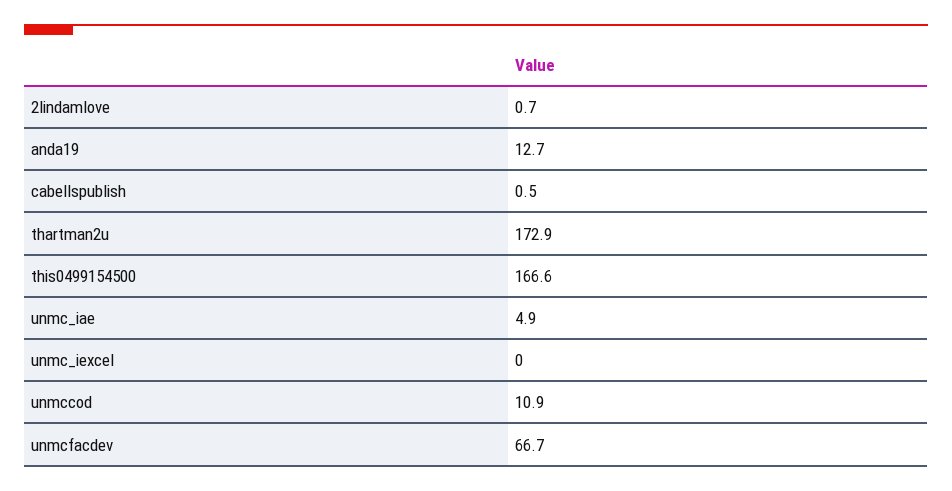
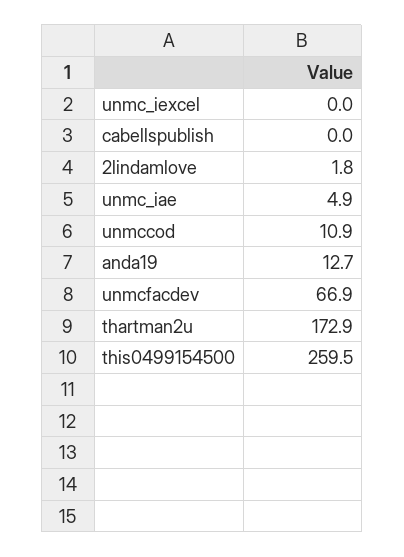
  {
-   "2lindamlove": 0.7,
+   "2lindamlove": 1.8,
    "anda19": 12.7,
-   "cabellspublish": 0.5,
+   "cabellspublish": 0,
    "thartman2u": 172.9,
-   "this0499154500": 166.6,
+   "this0499154500": 259.5,
    "unmc_iae": 4.9,
    "unmc_iexcel": 0,
    "unmccod": 10.9,
-   "unmcfacdev": 66.7
+   "unmcfacdev": 66.9
  }

